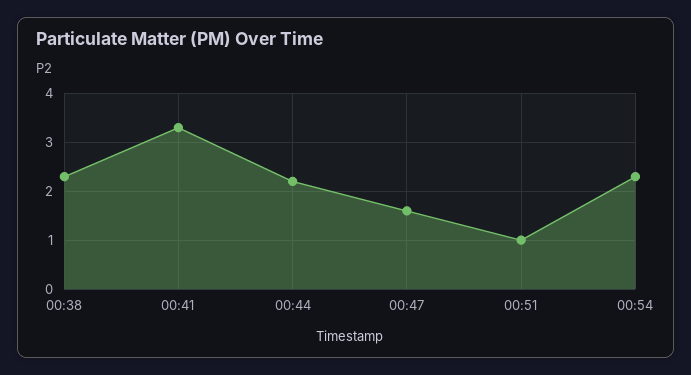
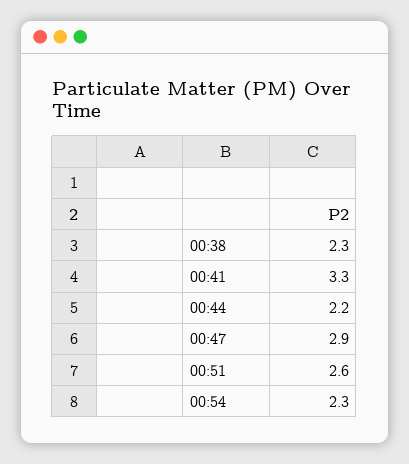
  {
    "00:38": 2.3,
    "00:41": 3.3,
    "00:44": 2.2,
-   "00:47": 1.5,
+   "00:47": 2.9,
-   "00:51": 1,
+   "00:51": 2.6,
    "00:54": 2.3
  }

